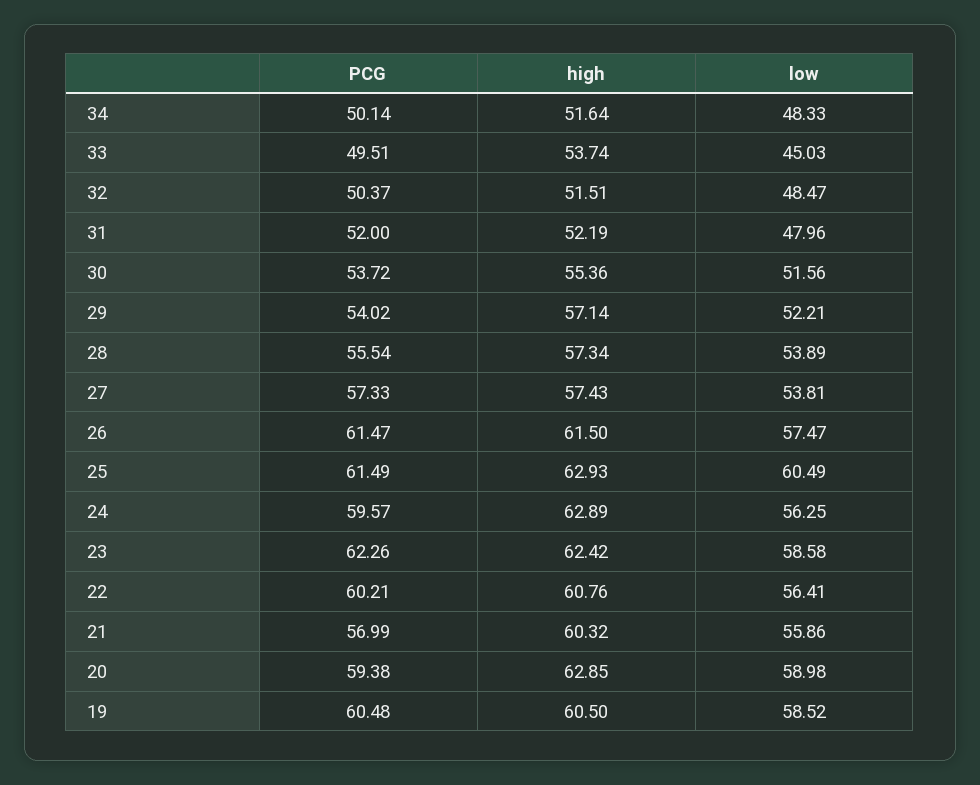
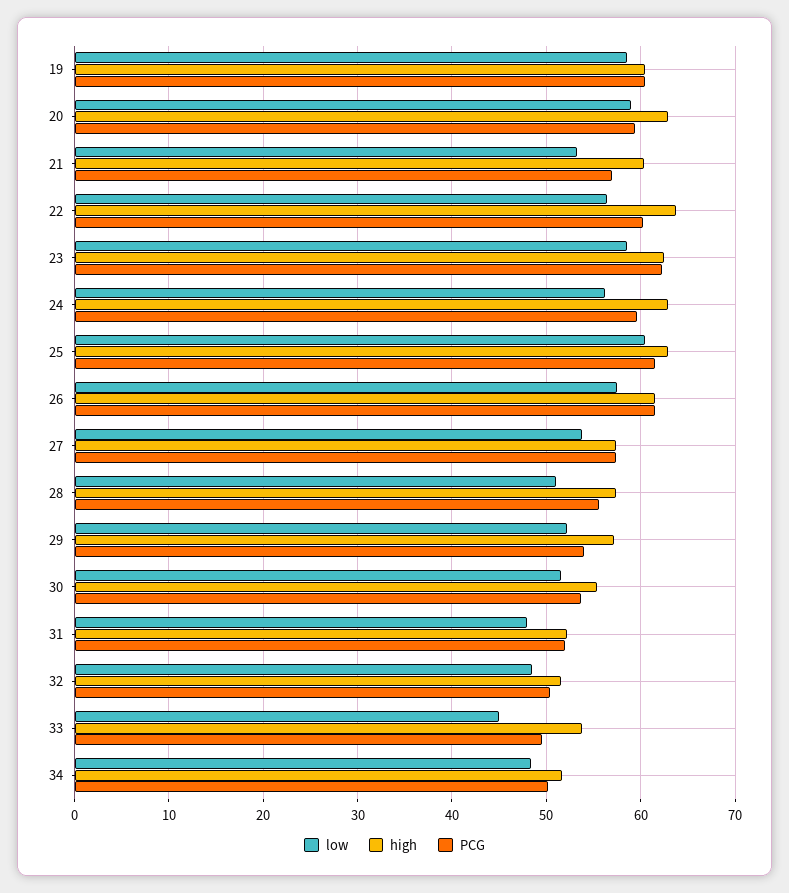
  {
    "PCG": {
      "34": 50.14,
      "33": 49.51,
      "32": 50.37,
      "31": 52,
      "30": 53.72,
      "29": 54.02,
      "28": 55.54,
      "27": 57.33,
      "26": 61.47,
      "25": 61.49,
      "24": 59.57,
      "23": 62.26,
      "22": 60.21,
      "21": 56.99,
      "20": 59.38,
      "19": 60.48
    },
    "high": {
      "34": 51.64,
      "33": 53.74,
      "32": 51.51,
      "31": 52.19,
      "30": 55.36,
      "29": 57.14,
      "28": 57.34,
      "27": 57.43,
      "26": 61.5,
      "25": 62.93,
      "24": 62.89,
      "23": 62.42,
-     "22": 60.76,
+     "22": 64,
      "21": 60.32,
      "20": 62.85,
      "19": 60.5
    },
    "low": {
      "34": 48.33,
      "33": 45.03,
      "32": 48.47,
      "31": 47.96,
      "30": 51.56,
      "29": 52.21,
-     "28": 53.89,
+     "28": 51,
      "27": 53.81,
      "26": 57.47,
      "25": 60.49,
      "24": 56.25,
      "23": 58.58,
      "22": 56.41,
-     "21": 55.86,
+     "21": 53,
      "20": 58.98,
      "19": 58.52
    }
  }

